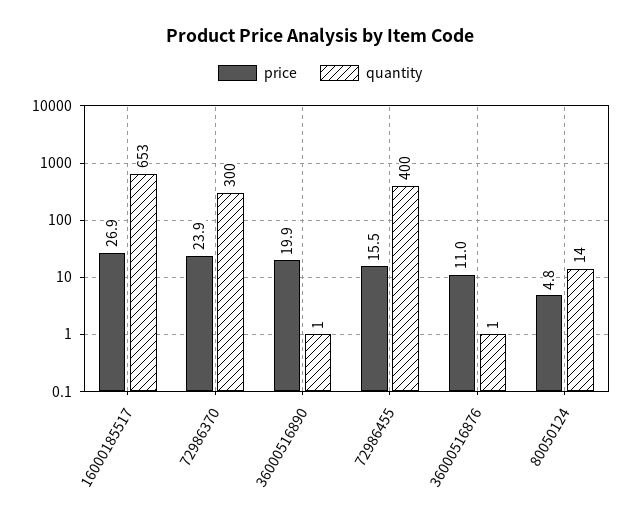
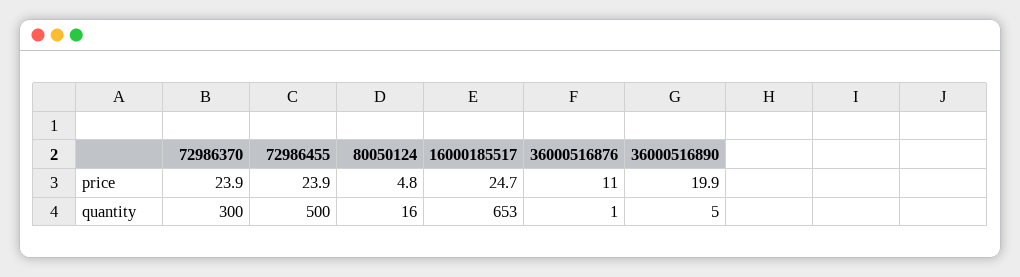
  {
    "price": {
-     "16000185517": 26.9,
+     "16000185517": 24.7,
      "72986370": 23.9,
      "36000516890": 19.9,
-     "72986455": 15.5,
+     "72986455": 23.9,
      "36000516876": 11,
      "80050124": 4.8
    },
    "quantity": {
      "16000185517": 653,
      "72986370": 300,
-     "36000516890": 1,
+     "36000516890": 5,
-     "72986455": 400,
+     "72986455": 500,
      "36000516876": 1,
-     "80050124": 14
+     "80050124": 16
    }
  }

